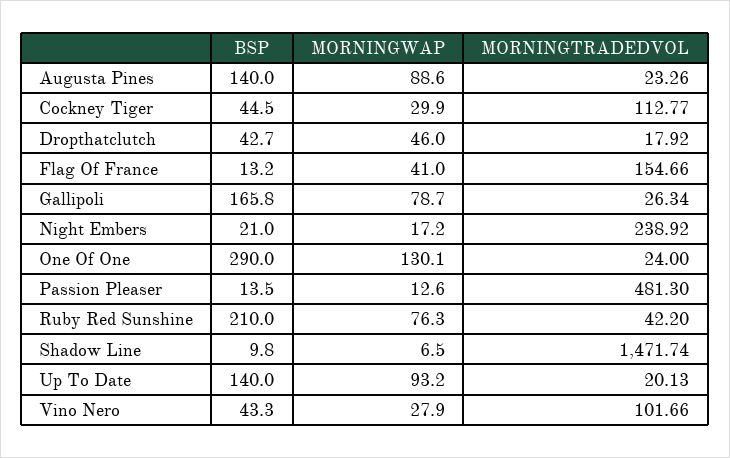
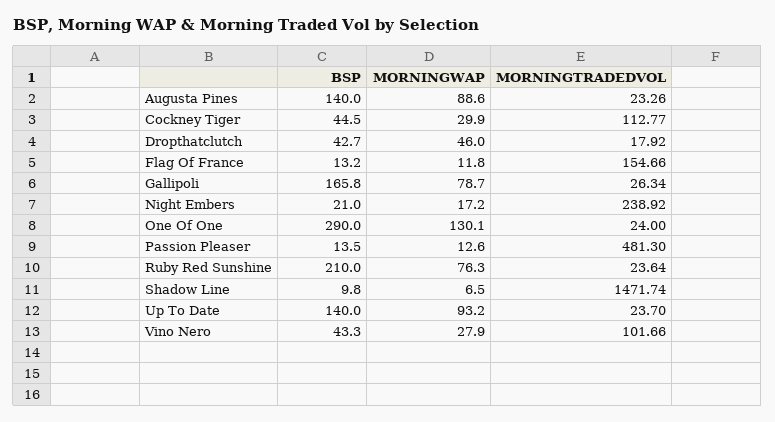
  {
    "BSP": {
      "Augusta Pines": 140,
      "Cockney Tiger": 44.5,
      "Dropthatclutch": 42.7,
      "Flag Of France": 13.2,
      "Gallipoli": 165.8,
      "Night Embers": 21,
      "One Of One": 290,
      "Passion Pleaser": 13.5,
      "Ruby Red Sunshine": 210,
      "Shadow Line": 9.8,
      "Up To Date": 140,
      "Vino Nero": 43.3
    },
    "MORNINGWAP": {
      "Augusta Pines": 88.6,
      "Cockney Tiger": 29.9,
      "Dropthatclutch": 46,
-     "Flag Of France": 41,
+     "Flag Of France": 11.8,
      "Gallipoli": 78.7,
      "Night Embers": 17.2,
      "One Of One": 130.1,
      "Passion Pleaser": 12.6,
      "Ruby Red Sunshine": 76.3,
      "Shadow Line": 6.5,
      "Up To Date": 93.2,
      "Vino Nero": 27.9
    },
    "MORNINGTRADEDVOL": {
      "Augusta Pines": 23.26,
      "Cockney Tiger": 112.77,
      "Dropthatclutch": 17.92,
      "Flag Of France": 154.66,
      "Gallipoli": 26.34,
      "Night Embers": 238.92,
      "One Of One": 24,
      "Passion Pleaser": 481.3,
-     "Ruby Red Sunshine": 42.2,
+     "Ruby Red Sunshine": 23.64,
      "Shadow Line": 1471.74,
-     "Up To Date": 20.13,
+     "Up To Date": 23.7,
      "Vino Nero": 101.66
    }
  }

